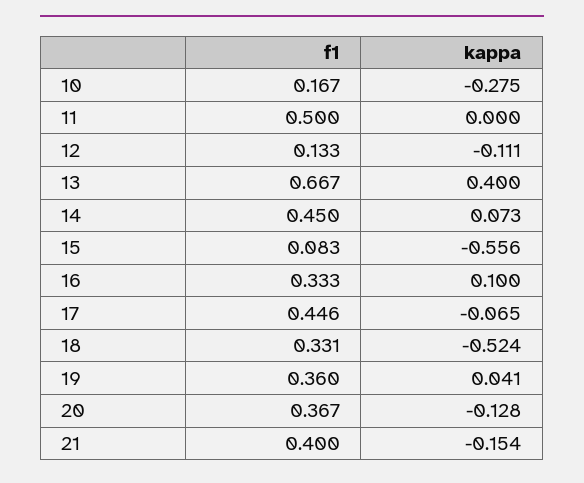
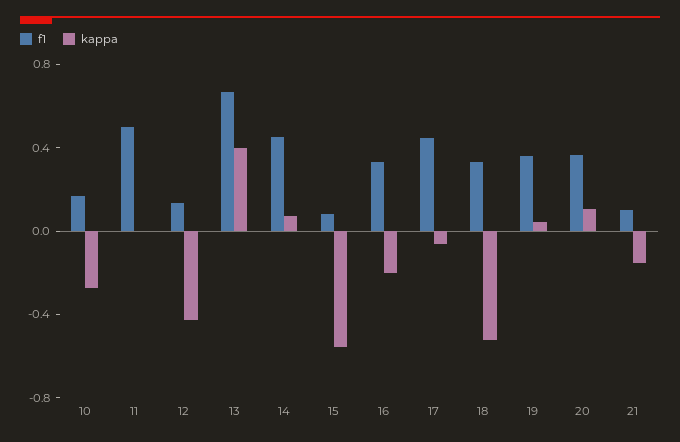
  {
    "f1": {
      "10": 0.167,
      "11": 0.5,
      "12": 0.133,
      "13": 0.667,
      "14": 0.45,
      "15": 0.083,
      "16": 0.333,
      "17": 0.446,
      "18": 0.331,
      "19": 0.36,
      "20": 0.367,
-     "21": 0.4
+     "21": 0.1
    },
    "kappa": {
      "10": -0.275,
      "11": 0,
-     "12": -0.111,
+     "12": -0.4,
      "13": 0.4,
      "14": 0.073,
      "15": -0.556,
-     "16": 0.1,
+     "16": -0.2,
      "17": -0.065,
      "18": -0.524,
      "19": 0.041,
-     "20": -0.128,
+     "20": 0.1,
      "21": -0.154
    }
  }

